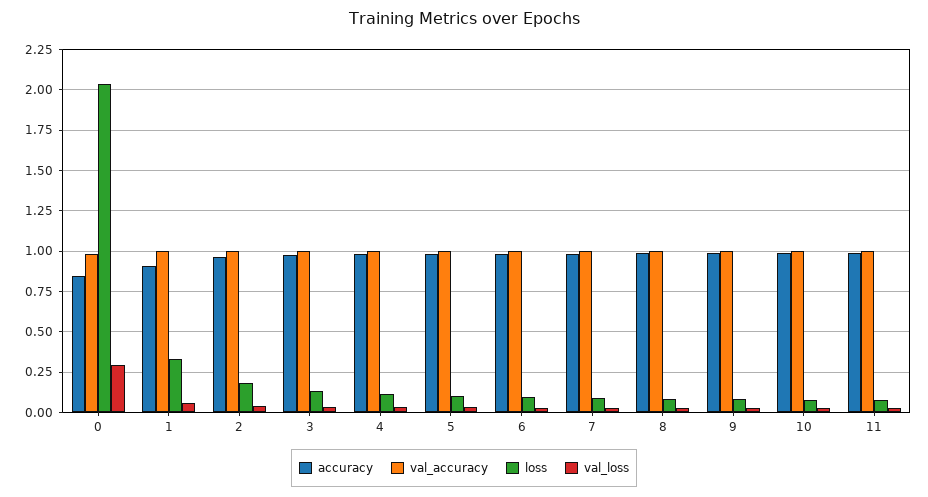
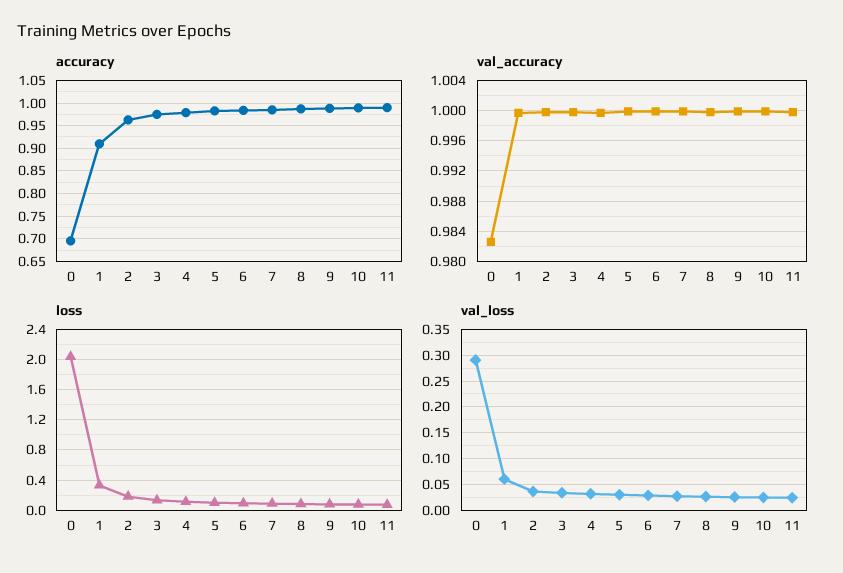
  {
    "accuracy": {
-     "0": 0.85,
+     "0": 0.7,
      "1": 0.9,
      "2": 0.975,
      "3": 0.975,
      "4": 0.975,
      "5": 0.975,
      "6": 0.975,
      "7": 0.975,
      "8": 0.975,
      "9": 1,
      "10": 1,
      "11": 1
    },
    "val_accuracy": {
      "0": 0.983,
      "1": 1,
      "2": 1,
      "3": 1,
      "4": 1,
      "5": 1,
      "6": 1,
      "7": 1,
      "8": 1,
      "9": 1,
      "10": 1,
      "11": 1
    },
    "loss": {
      "0": 2.05,
      "1": 0.35,
      "2": 0.2,
      "3": 0.15,
      "4": 0.1,
      "5": 0.1,
      "6": 0.1,
      "7": 0.1,
      "8": 0.1,
      "9": 0.1,
      "10": 0.1,
      "11": 0.1
    },
    "val_loss": {
      "0": 0.3,
      "1": 0.05,
      "2": 0.025,
      "3": 0.025,
      "4": 0.025,
      "5": 0.025,
      "6": 0.025,
      "7": 0.025,
      "8": 0.025,
      "9": 0.025,
      "10": 0.025,
      "11": 0.025
    }
  }

